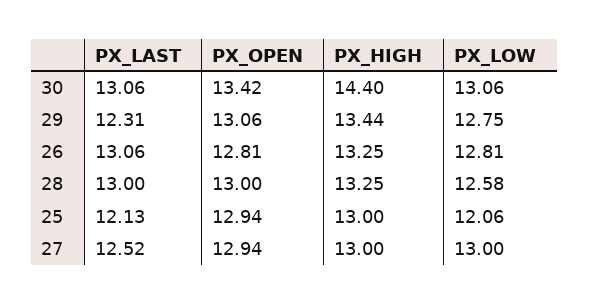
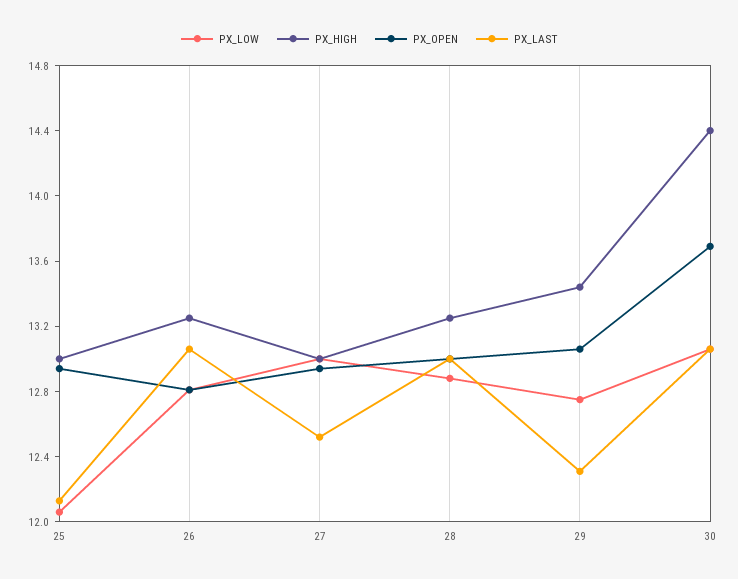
  {
    "PX_LAST": {
      "30": 13.06,
      "29": 12.31,
      "26": 13.06,
      "28": 13,
      "25": 12.13,
      "27": 12.52
    },
    "PX_OPEN": {
-     "30": 13.42,
+     "30": 13.7,
      "29": 13.06,
      "26": 12.81,
      "28": 13,
      "25": 12.94,
      "27": 12.94
    },
    "PX_HIGH": {
      "30": 14.4,
      "29": 13.44,
      "26": 13.25,
      "28": 13.25,
      "25": 13,
      "27": 13
    },
    "PX_LOW": {
      "30": 13.06,
      "29": 12.75,
      "26": 12.81,
-     "28": 12.58,
+     "28": 12.9,
      "25": 12.06,
      "27": 13
    }
  }

